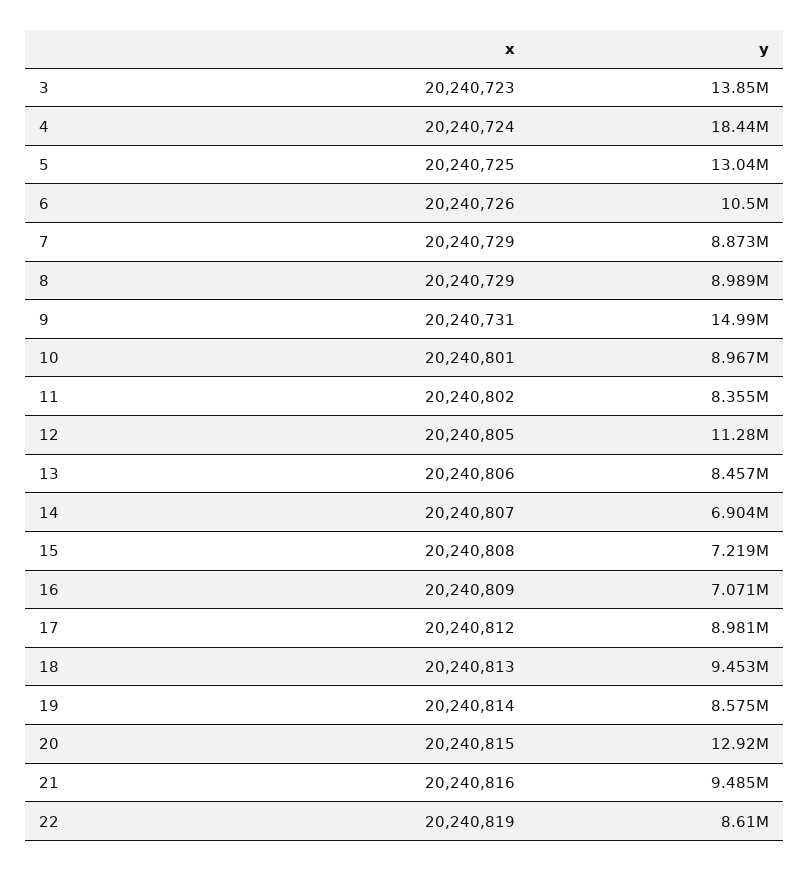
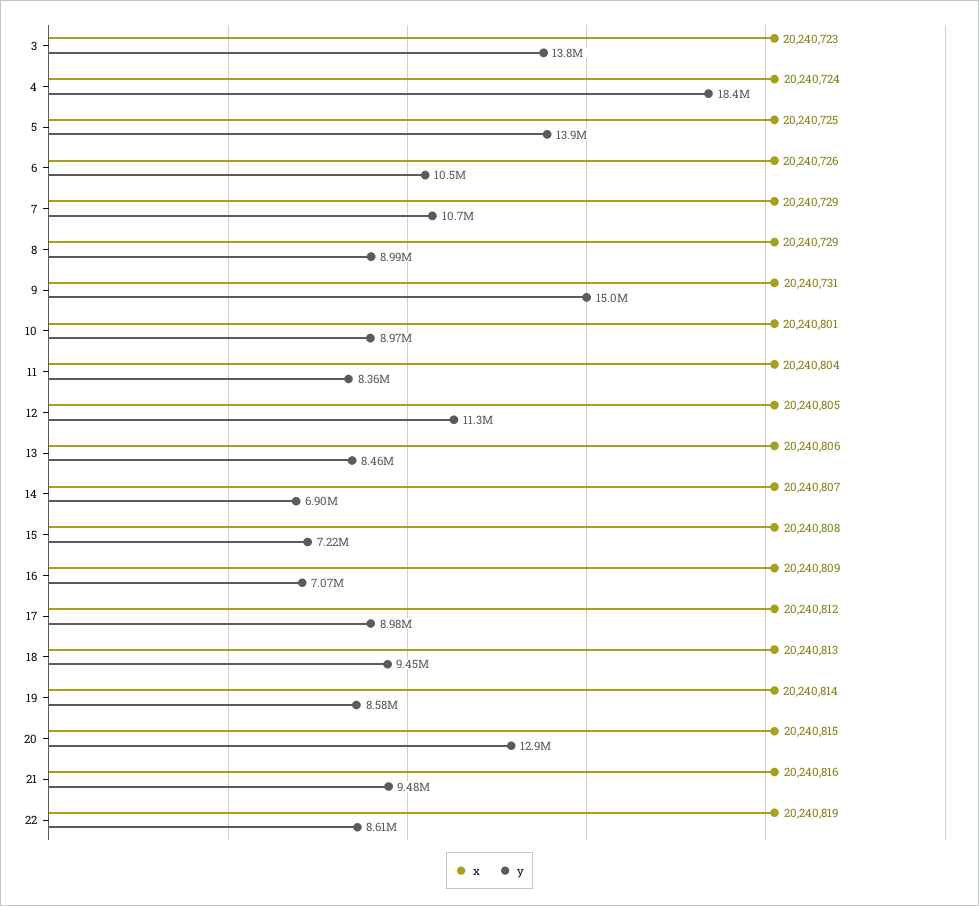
  {
    "x": {
      "3": 20240723,
      "4": 20240724,
      "5": 20240725,
      "6": 20240726,
      "7": 20240729,
      "8": 20240729,
      "9": 20240731,
      "10": 20240801,
-     "11": 20240802,
+     "11": 20240804,
      "12": 20240805,
      "13": 20240806,
      "14": 20240807,
      "15": 20240808,
      "16": 20240809,
      "17": 20240812,
      "18": 20240813,
      "19": 20240814,
      "20": 20240815,
      "21": 20240816,
      "22": 20240819
    },
    "y": {
      "3": 13850000,
      "4": 18440000,
-     "5": 13040000,
+     "5": 13900000,
      "6": 10500000,
-     "7": 8873000,
+     "7": 10700000,
      "8": 8989000,
      "9": 14990000,
      "10": 8967000,
      "11": 8355000,
      "12": 11280000,
      "13": 8457000,
      "14": 6904000,
      "15": 7219000,
      "16": 7071000,
      "17": 8981000,
      "18": 9453000,
      "19": 8575000,
      "20": 12920000,
      "21": 9485000,
      "22": 8610000
    }
  }

